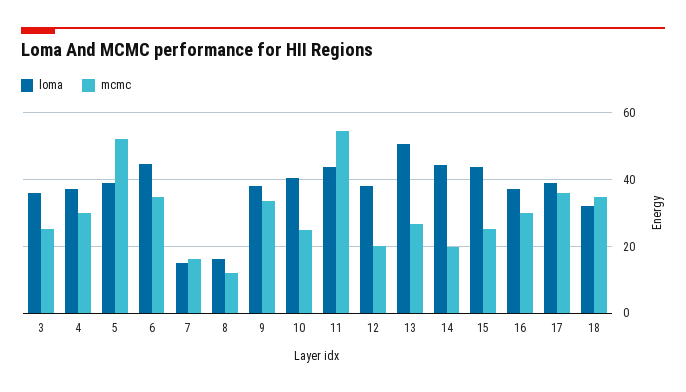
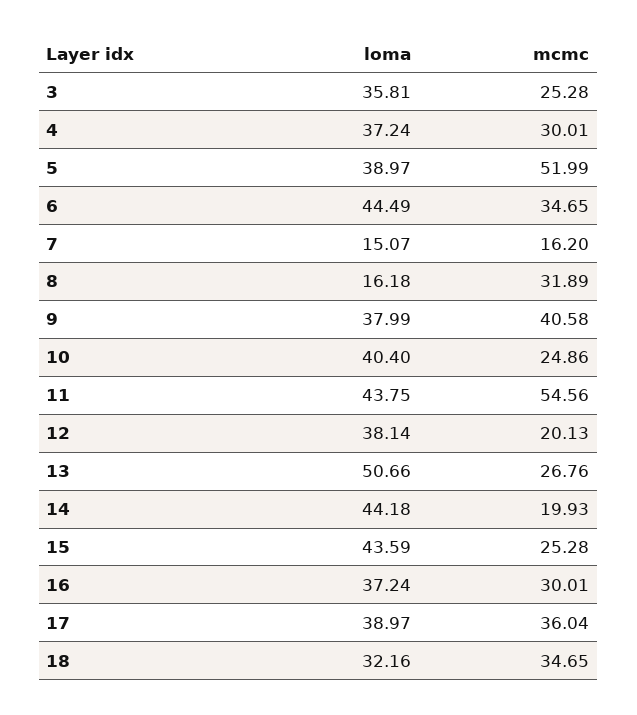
  {
    "loma": {
      "3": 35.81,
      "4": 37.24,
      "5": 38.97,
      "6": 44.49,
      "7": 15.07,
      "8": 16.18,
      "9": 37.99,
      "10": 40.4,
      "11": 43.75,
      "12": 38.14,
      "13": 50.66,
      "14": 44.18,
      "15": 43.59,
      "16": 37.24,
      "17": 38.97,
      "18": 32.16
    },
    "mcmc": {
      "3": 25.28,
      "4": 30.01,
      "5": 51.99,
      "6": 34.65,
      "7": 16.2,
-     "8": 12,
+     "8": 31.89,
-     "9": 34,
+     "9": 40.58,
      "10": 24.86,
      "11": 54.56,
      "12": 20.13,
      "13": 26.76,
      "14": 19.93,
      "15": 25.28,
      "16": 30.01,
      "17": 36.04,
      "18": 34.65
    }
  }

